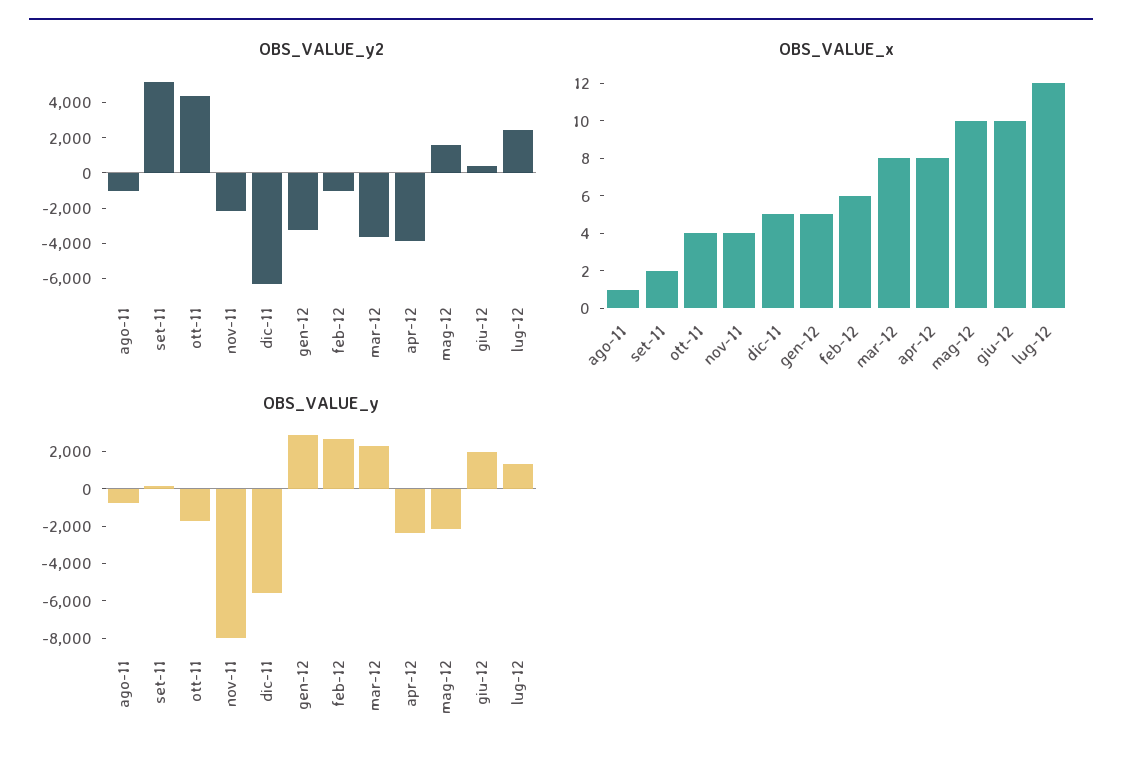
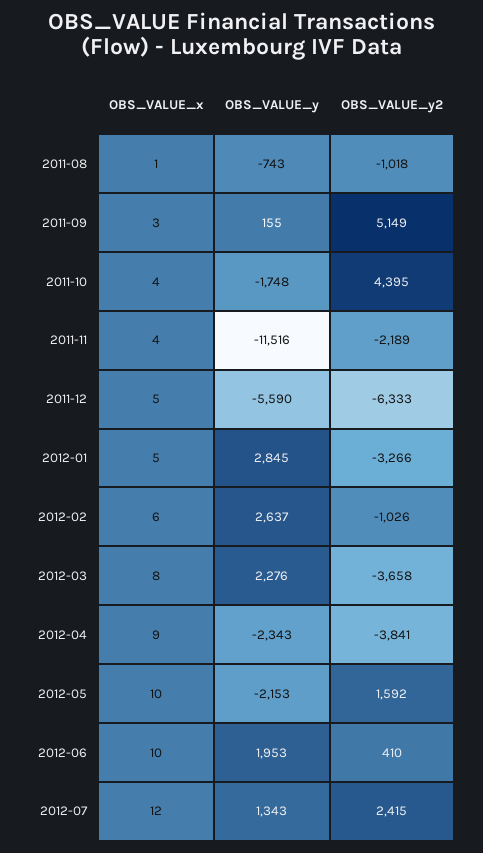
  {
    "OBS_VALUE_y2": {
      "ago-11": -1018,
      "set-11": 5149,
      "ott-11": 4395,
      "nov-11": -2189,
      "dic-11": -6333,
      "gen-12": -3266,
      "feb-12": -1026,
      "mar-12": -3658,
      "apr-12": -3841,
      "mag-12": 1592,
      "giu-12": 410,
      "lug-12": 2415
    },
    "OBS_VALUE_x": {
      "ago-11": 1,
-     "set-11": 2,
+     "set-11": 3,
      "ott-11": 4,
      "nov-11": 4,
      "dic-11": 5,
      "gen-12": 5,
      "feb-12": 6,
      "mar-12": 8,
-     "apr-12": 8,
+     "apr-12": 9,
      "mag-12": 10,
      "giu-12": 10,
      "lug-12": 12
    },
    "OBS_VALUE_y": {
      "ago-11": -743,
      "set-11": 155,
      "ott-11": -1748,
-     "nov-11": -8000,
+     "nov-11": -11516,
      "dic-11": -5590,
      "gen-12": 2845,
      "feb-12": 2637,
      "mar-12": 2276,
      "apr-12": -2343,
      "mag-12": -2153,
      "giu-12": 1953,
      "lug-12": 1343
    }
  }

